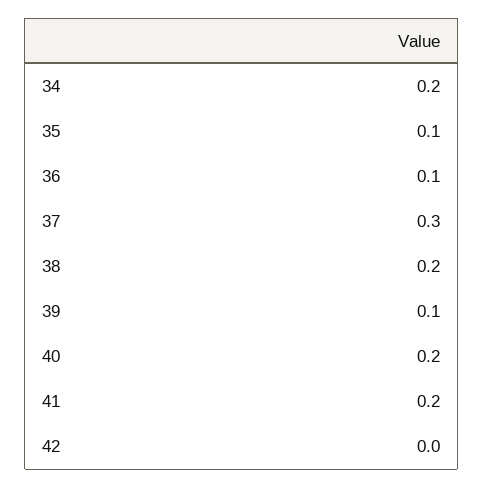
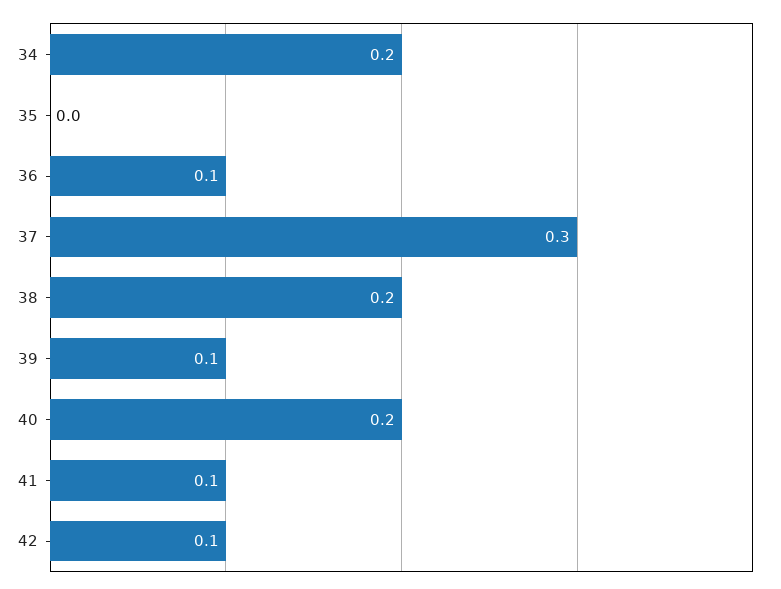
  {
    "34": 0.2,
-   "35": 0.1,
+   "35": 0,
    "36": 0.1,
    "37": 0.3,
    "38": 0.2,
    "39": 0.1,
    "40": 0.2,
-   "41": 0.2,
+   "41": 0.1,
-   "42": 0
+   "42": 0.1
  }

